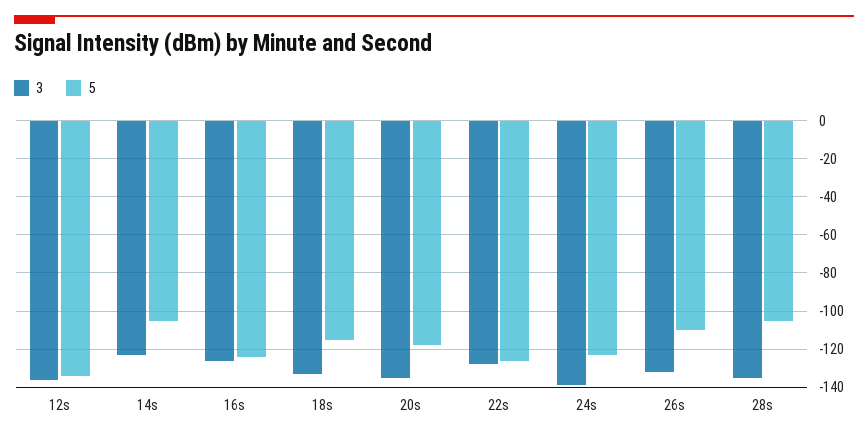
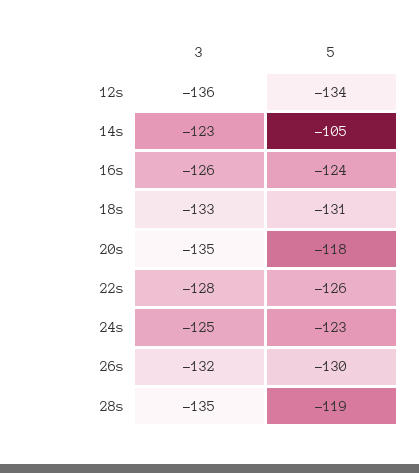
  {
    "3": {
      "12s": -136,
      "14s": -123,
      "16s": -126,
      "18s": -133,
      "20s": -135,
      "22s": -128,
-     "24s": -140,
+     "24s": -125,
      "26s": -132,
      "28s": -135
    },
    "5": {
      "12s": -134,
      "14s": -105,
      "16s": -124,
-     "18s": -115,
+     "18s": -131,
      "20s": -118,
      "22s": -126,
      "24s": -123,
-     "26s": -110,
+     "26s": -130,
-     "28s": -105
+     "28s": -119
    }
  }

